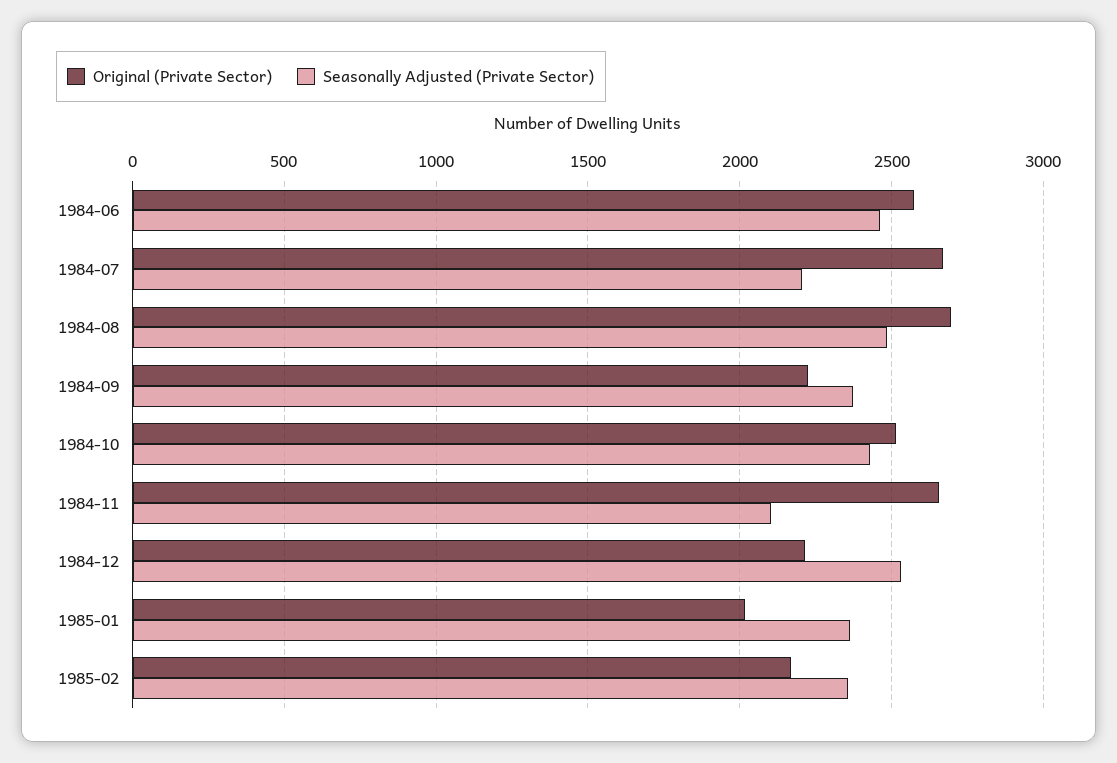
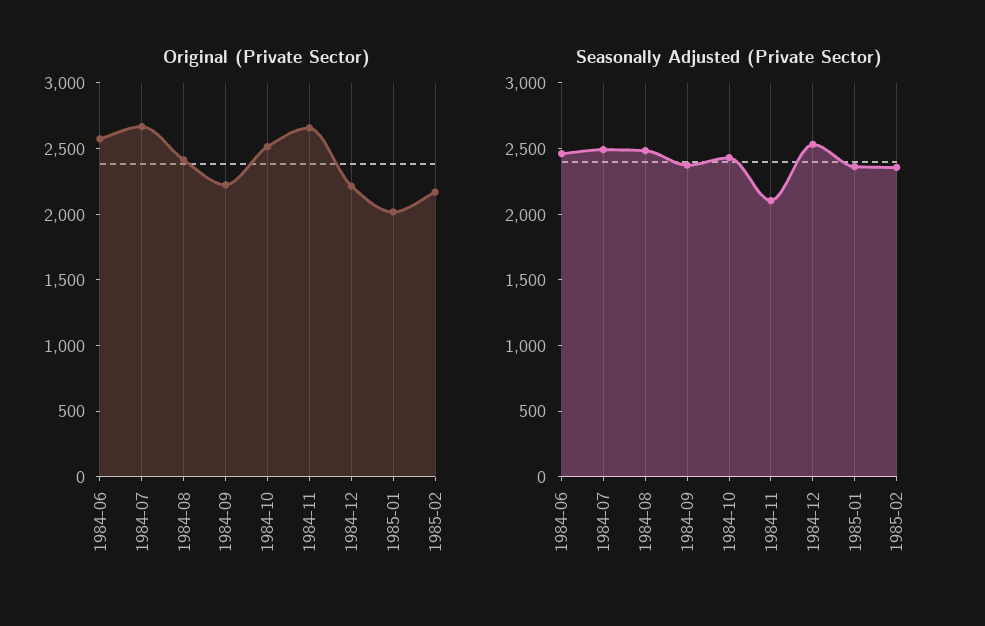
  {
    "Original (Private Sector)": {
      "1984-06": 2550,
      "1984-07": 2650,
-     "1984-08": 2700,
+     "1984-08": 2400,
      "1984-09": 2200,
      "1984-10": 2500,
      "1984-11": 2650,
      "1984-12": 2200,
      "1985-01": 2000,
      "1985-02": 2150
    },
    "Seasonally Adjusted (Private Sector)": {
      "1984-06": 2450,
-     "1984-07": 2200,
+     "1984-07": 2500,
      "1984-08": 2500,
      "1984-09": 2350,
      "1984-10": 2450,
      "1984-11": 2100,
      "1984-12": 2550,
      "1985-01": 2350,
      "1985-02": 2350
    }
  }

